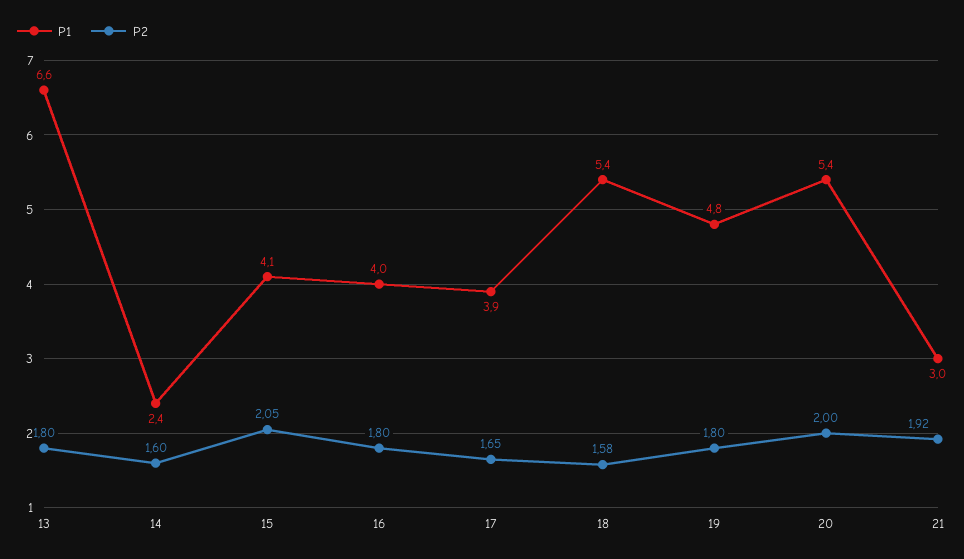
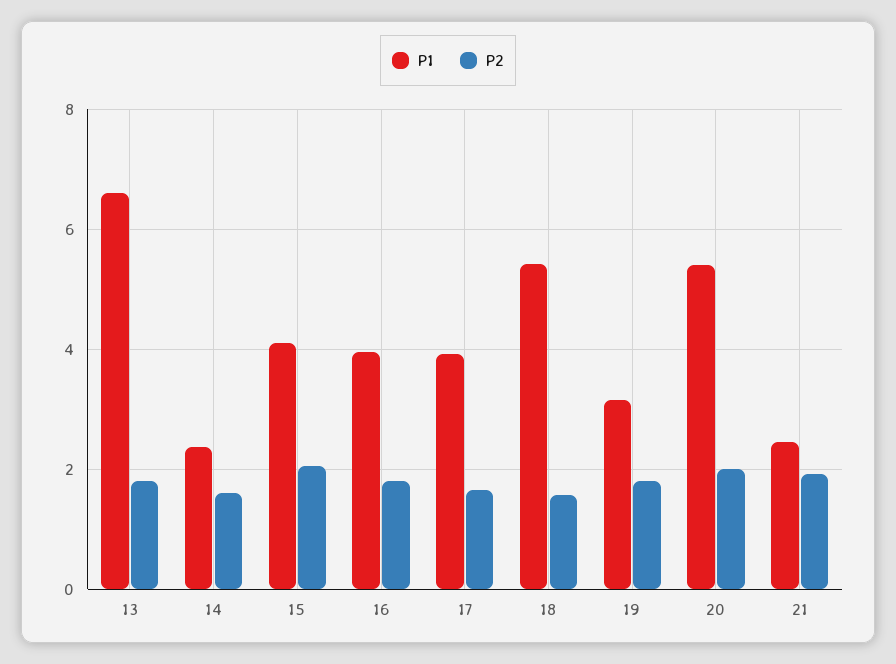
  {
    "P1": {
      "13": 6.6,
      "14": 2.4,
      "15": 4.1,
      "16": 4,
      "17": 3.9,
      "18": 5.4,
-     "19": 4.8,
+     "19": 3.2,
      "20": 5.4,
-     "21": 3
+     "21": 2.4
    },
    "P2": {
      "13": 1.8,
      "14": 1.6,
      "15": 2.05,
      "16": 1.8,
      "17": 1.65,
      "18": 1.58,
      "19": 1.8,
      "20": 2,
      "21": 1.92
    }
  }

